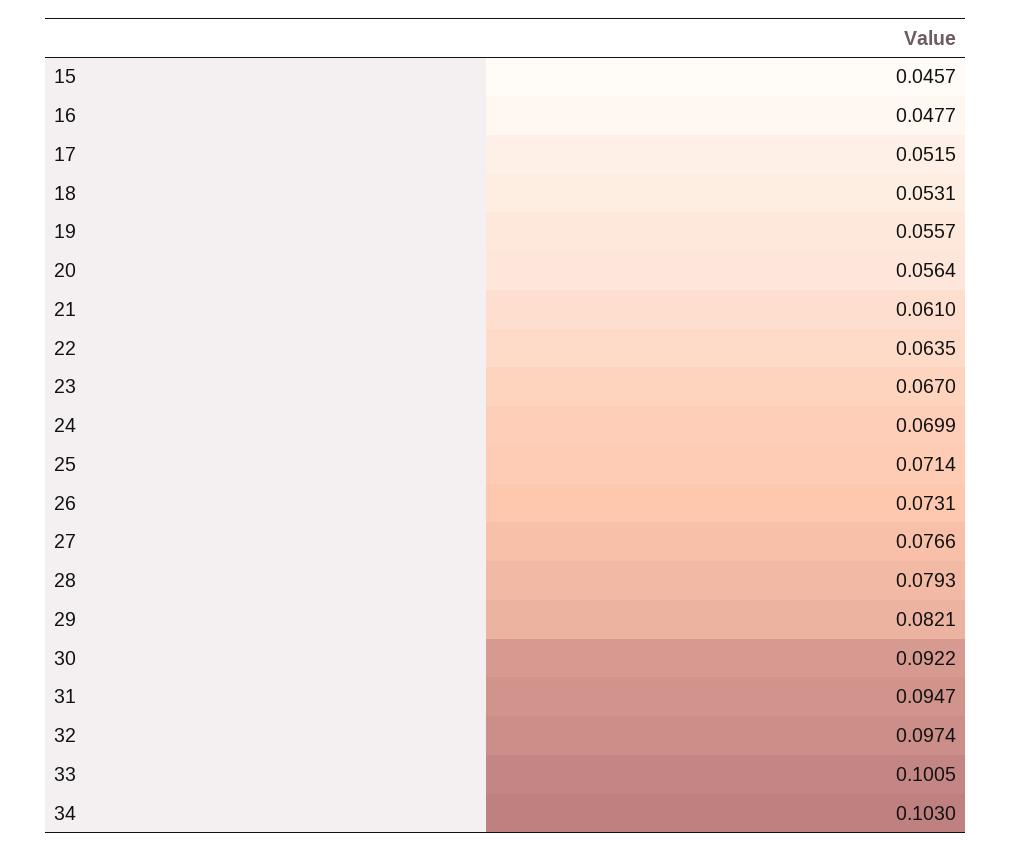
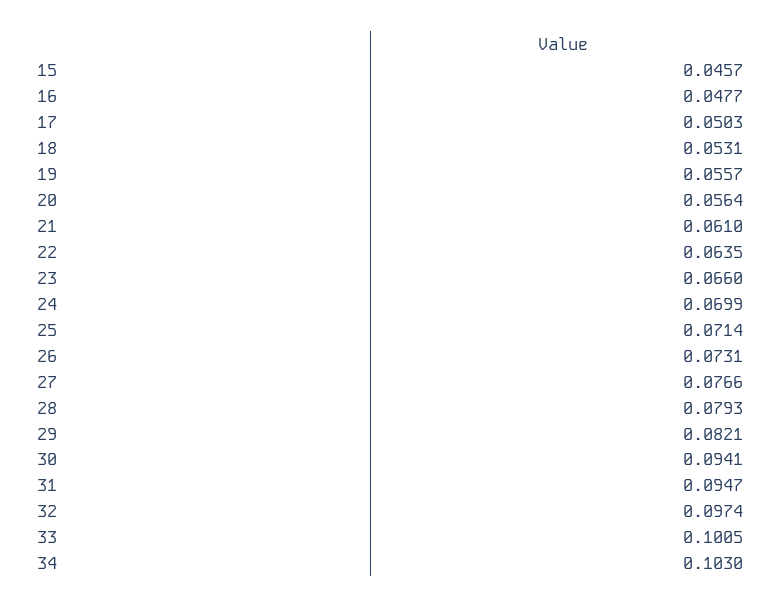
  {
    "15": 0.0457,
    "16": 0.0477,
-   "17": 0.0515,
+   "17": 0.0503,
    "18": 0.0531,
    "19": 0.0557,
    "20": 0.0564,
    "21": 0.061,
    "22": 0.0635,
-   "23": 0.067,
+   "23": 0.066,
    "24": 0.0699,
    "25": 0.0714,
    "26": 0.0731,
    "27": 0.0766,
    "28": 0.0793,
    "29": 0.0821,
-   "30": 0.0922,
+   "30": 0.0941,
    "31": 0.0947,
    "32": 0.0974,
    "33": 0.1005,
    "34": 0.103
  }

